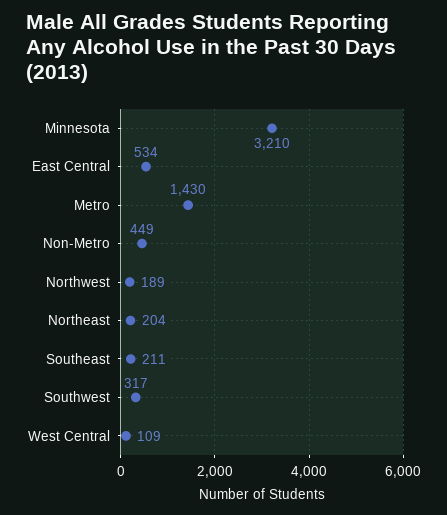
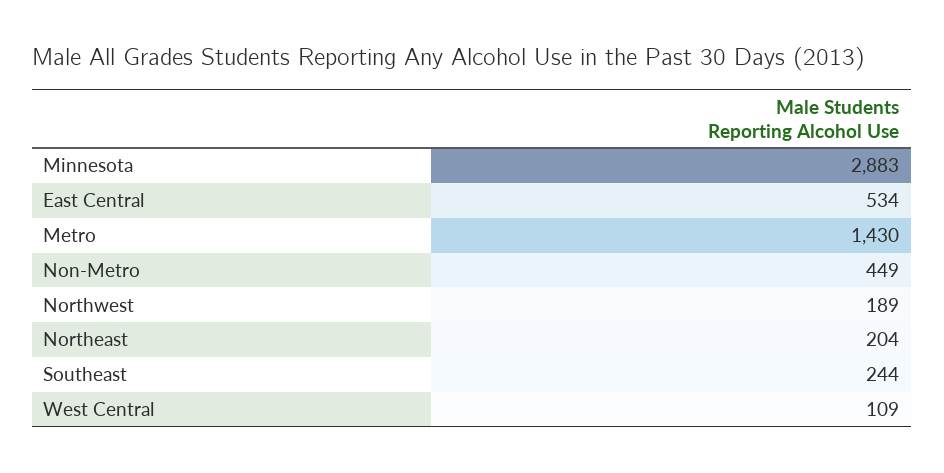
  {
-   "Minnesota": 3210,
+   "Minnesota": 2883,
    "East Central": 534,
    "Metro": 1430,
    "Non-Metro": 449,
    "Northwest": 189,
    "Northeast": 204,
-   "Southeast": 211,
+   "Southeast": 244,
-   "Southwest": 317,
    "West Central": 109
  }

